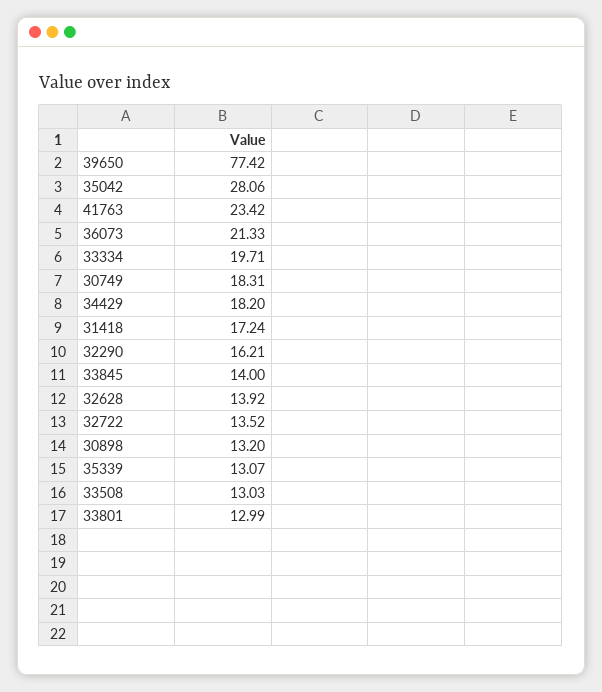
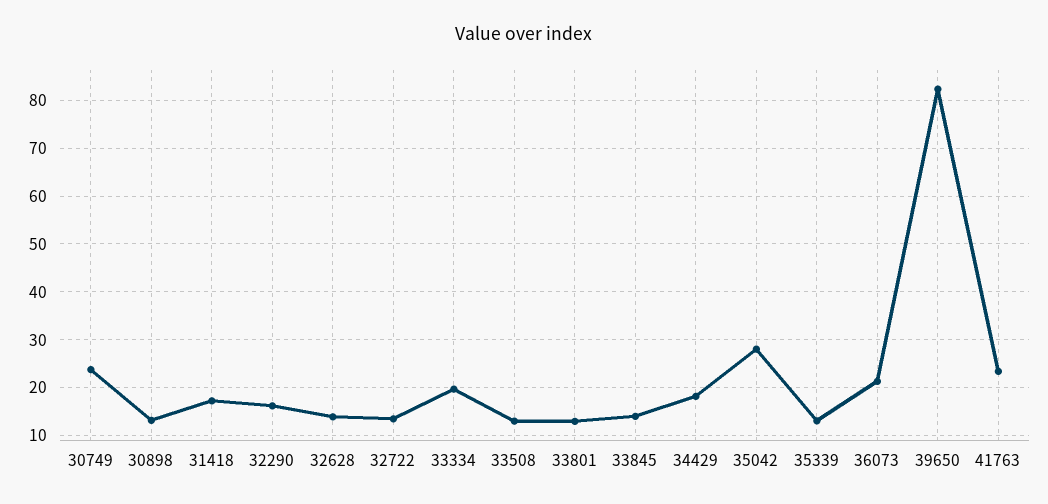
  {
-   "39650": 77.42,
+   "39650": 82,
    "35042": 28.06,
    "41763": 23.42,
    "36073": 21.33,
    "33334": 19.71,
-   "30749": 18.31,
+   "30749": 24,
    "34429": 18.2,
    "31418": 17.24,
    "32290": 16.21,
    "33845": 14,
    "32628": 13.92,
    "32722": 13.52,
    "30898": 13.2,
    "35339": 13.07,
    "33508": 13.03,
    "33801": 12.99
  }

